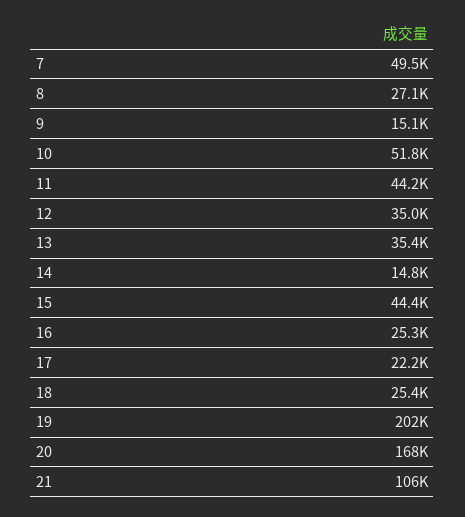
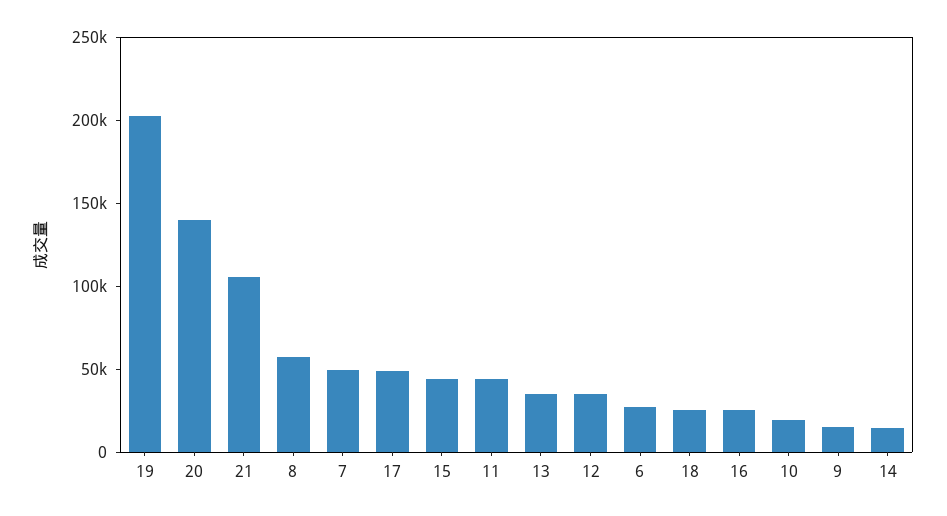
  {
    "7": 49500,
-   "8": 27100,
+   "8": 60000,
    "9": 15100,
-   "10": 51800,
+   "10": 20000,
    "11": 44200,
    "12": 35000,
    "13": 35400,
    "14": 14800,
    "15": 44400,
    "16": 25300,
-   "17": 22200,
+   "17": 50000,
    "18": 25400,
    "19": 202000,
-   "20": 168000,
+   "20": 140000,
-   "21": 106000
+   "21": 106000,
+   "6": 30000
  }

